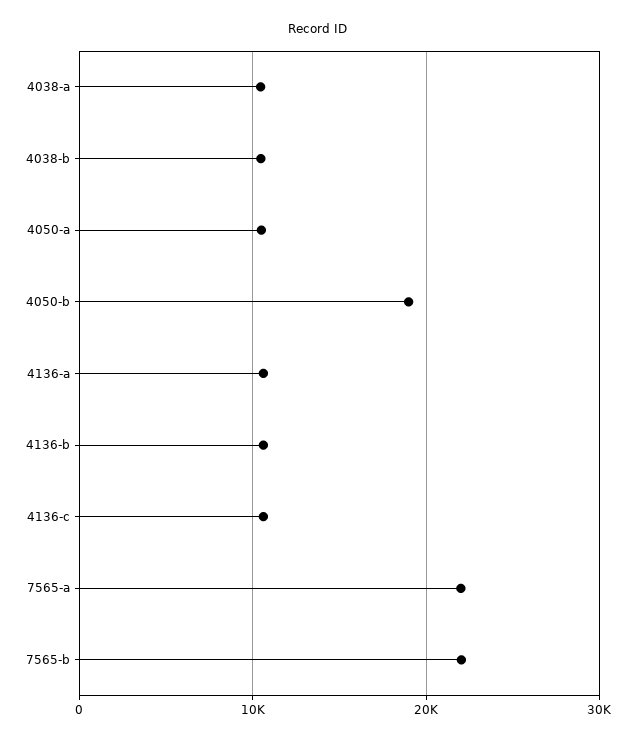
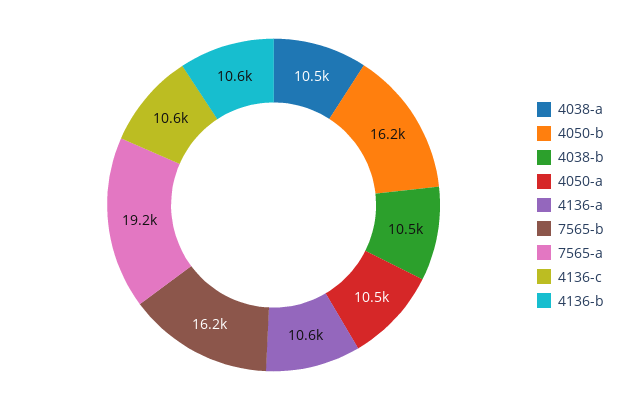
  {
    "4038-a": 10500,
    "4038-b": 10500,
    "4050-a": 10500,
-   "4050-b": 19000,
+   "4050-b": 16200,
    "4136-a": 10600,
    "4136-b": 10600,
    "4136-c": 10600,
-   "7565-a": 22000,
+   "7565-a": 19200,
-   "7565-b": 22000
+   "7565-b": 16200
  }

